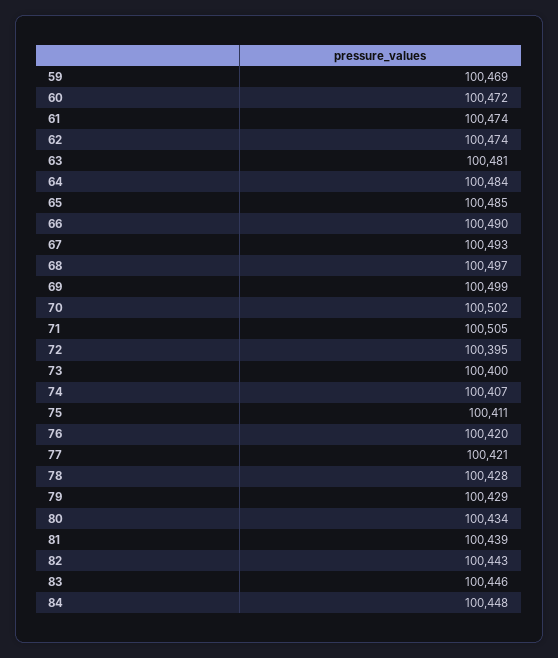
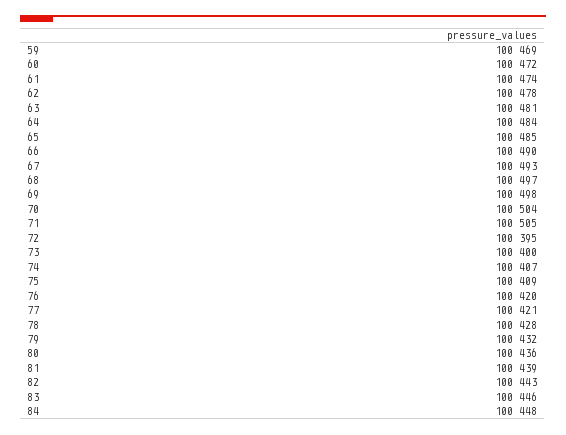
  {
    "59": 100469,
    "60": 100472,
    "61": 100474,
-   "62": 100474,
+   "62": 100478,
    "63": 100481,
    "64": 100484,
    "65": 100485,
    "66": 100490,
    "67": 100493,
    "68": 100497,
-   "69": 100499,
+   "69": 100498,
-   "70": 100502,
+   "70": 100504,
    "71": 100505,
    "72": 100395,
    "73": 100400,
    "74": 100407,
-   "75": 100411,
+   "75": 100409,
    "76": 100420,
    "77": 100421,
    "78": 100428,
-   "79": 100429,
+   "79": 100432,
-   "80": 100434,
+   "80": 100436,
    "81": 100439,
    "82": 100443,
    "83": 100446,
    "84": 100448
  }

